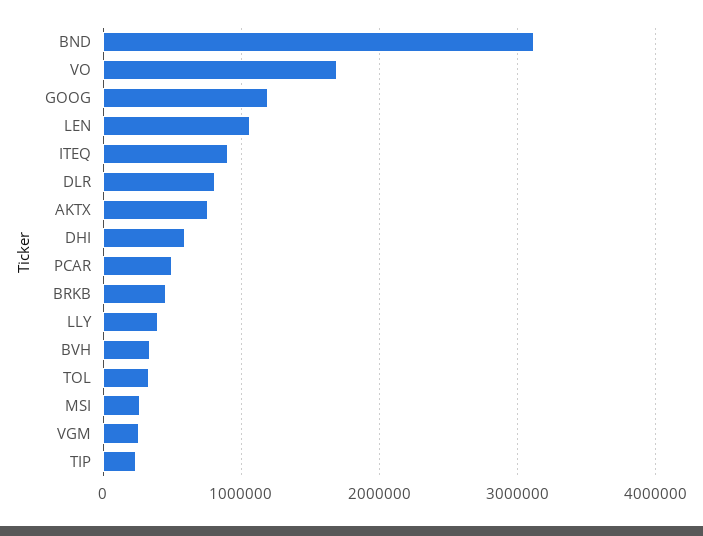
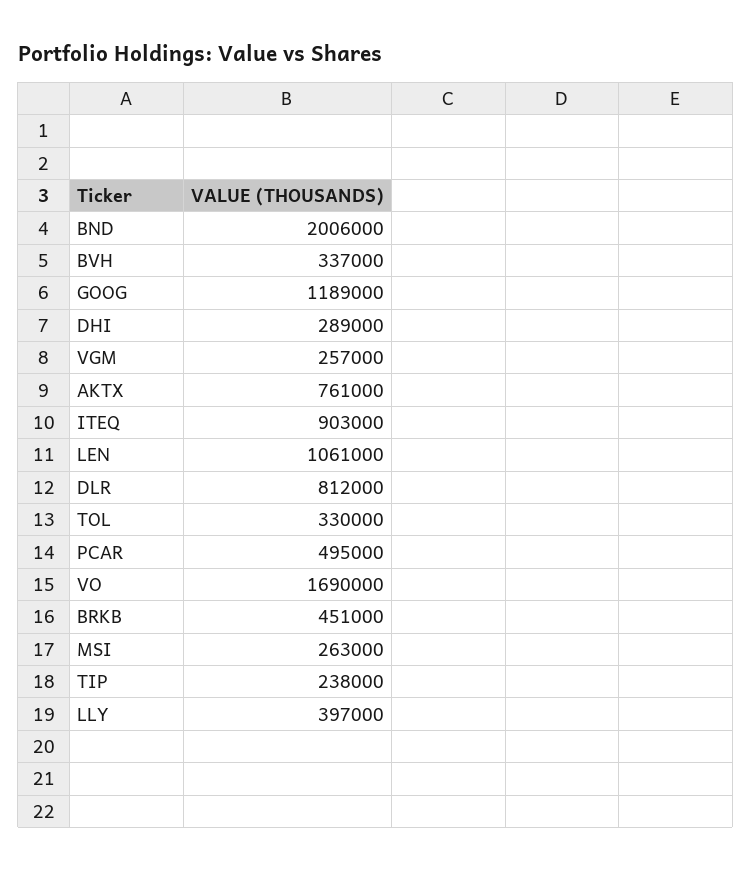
  {
-   "BND": 3100000,
+   "BND": 2006000,
    "VO": 1690000,
    "GOOG": 1189000,
    "LEN": 1061000,
    "ITEQ": 903000,
    "DLR": 812000,
    "AKTX": 761000,
-   "DHI": 600000,
+   "DHI": 289000,
    "PCAR": 495000,
    "BRKB": 451000,
    "LLY": 397000,
    "BVH": 337000,
    "TOL": 330000,
    "MSI": 263000,
    "VGM": 257000,
    "TIP": 238000
  }

